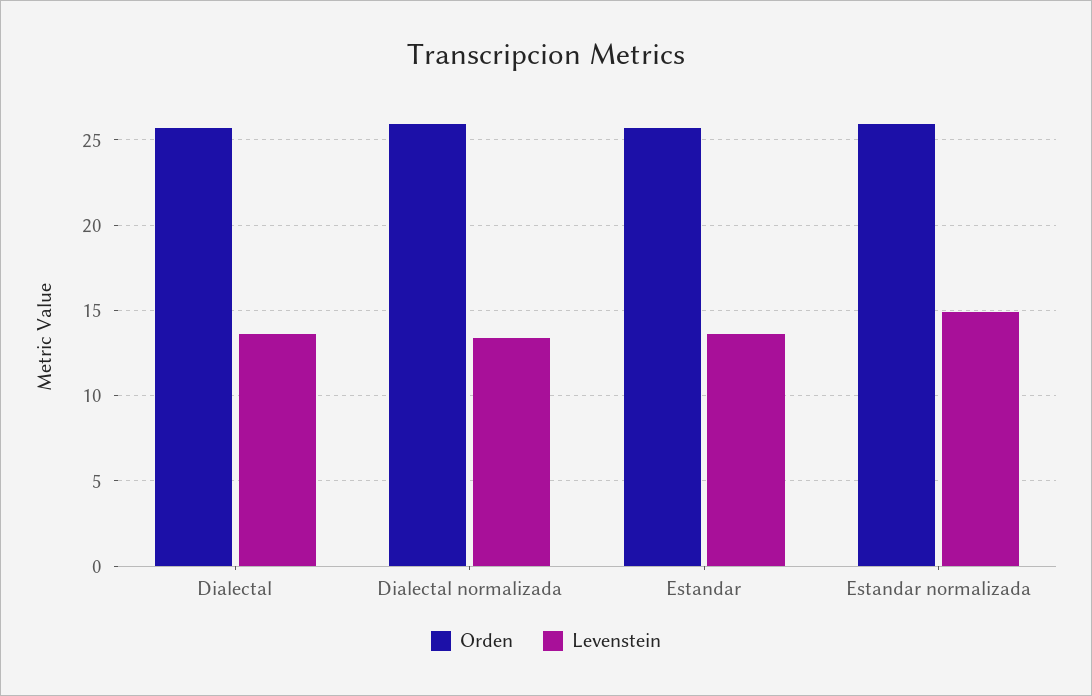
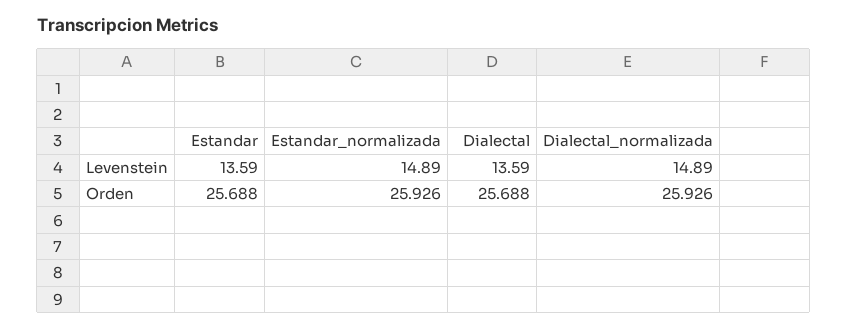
  {
    "Orden": {
      "Dialectal": 25.688,
      "Dialectal normalizada": 25.926,
      "Estandar": 25.688,
      "Estandar normalizada": 25.926
    },
    "Levenstein": {
      "Dialectal": 13.59,
-     "Dialectal normalizada": 13.5,
+     "Dialectal normalizada": 14.89,
      "Estandar": 13.59,
      "Estandar normalizada": 14.89
    }
  }

